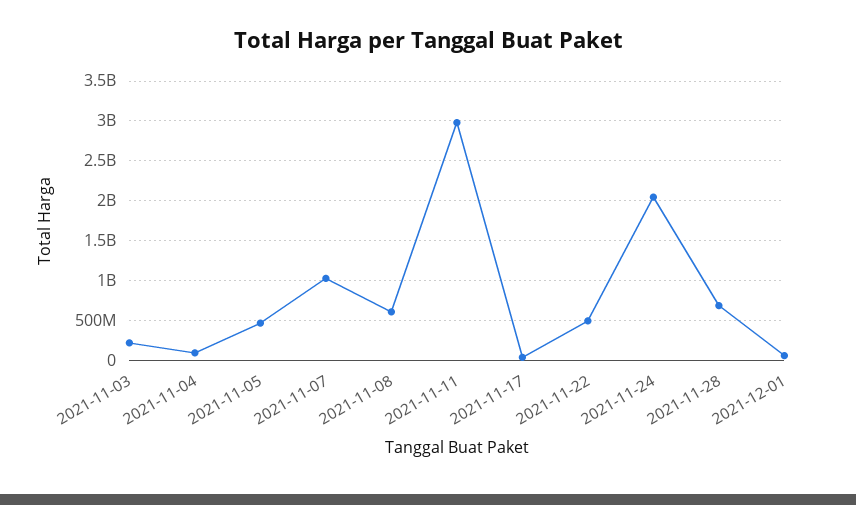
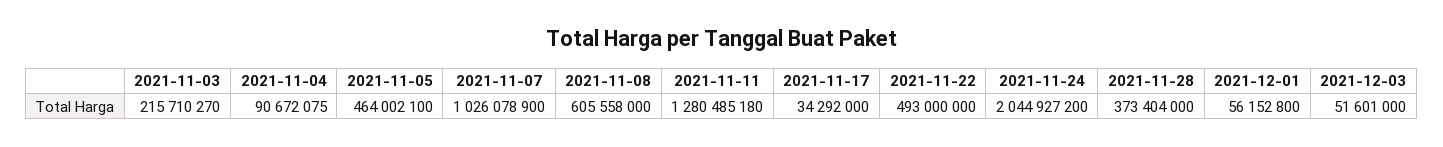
  {
    "2021-11-03": 215710270,
    "2021-11-04": 90672075,
    "2021-11-05": 464002100,
    "2021-11-07": 1026078900,
    "2021-11-08": 605558000,
-   "2021-11-11": 3000000000,
+   "2021-11-11": 1280485180,
    "2021-11-17": 34292000,
    "2021-11-22": 493000000,
    "2021-11-24": 2044927200,
-   "2021-11-28": 700000000,
+   "2021-11-28": 373404000,
-   "2021-12-01": 56152800
+   "2021-12-01": 56152800,
+   "2021-12-03": 51601000
  }

